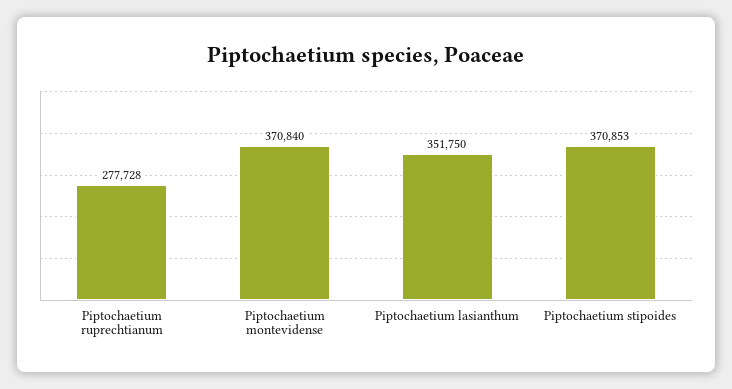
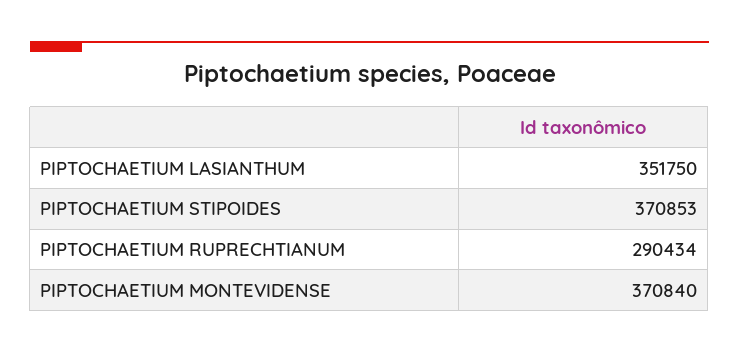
  {
-   "Piptochaetium ruprechtianum": 277728,
+   "Piptochaetium ruprechtianum": 290434,
    "Piptochaetium montevidense": 370840,
    "Piptochaetium lasianthum": 351750,
    "Piptochaetium stipoides": 370853
  }

